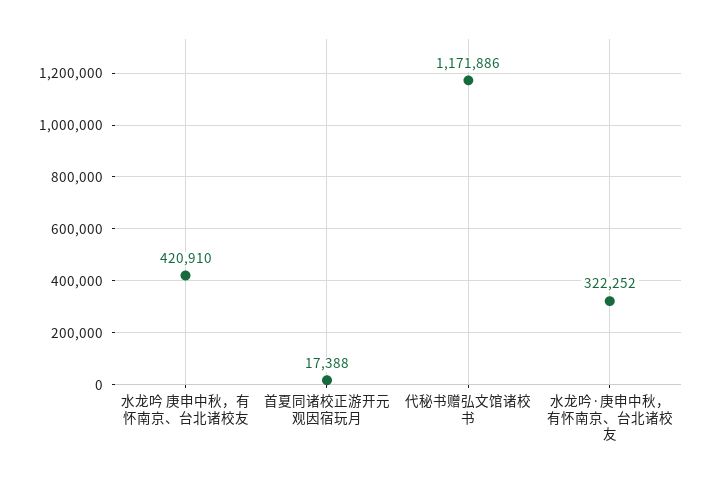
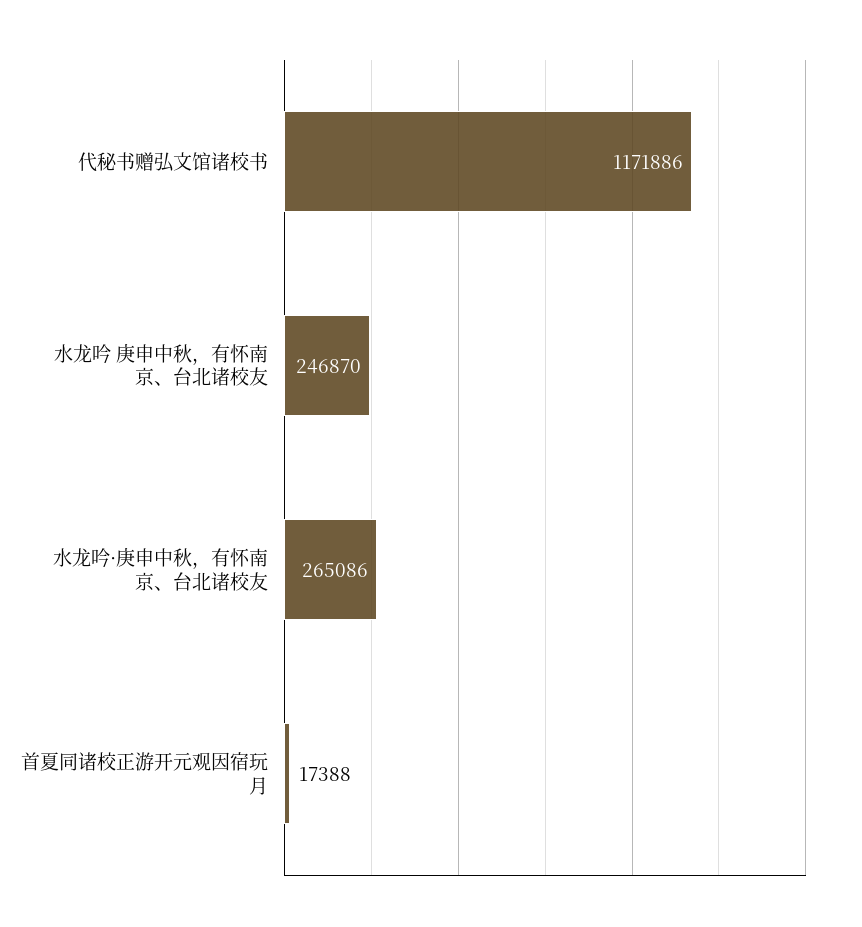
  {
-   "水龙吟 庚申中秋，有怀南京、台北诸校友": 420910,
+   "水龙吟 庚申中秋，有怀南京、台北诸校友": 246870,
    "首夏同诸校正游开元观因宿玩月": 17388,
    "代秘书赠弘文馆诸校书": 1171886,
-   "水龙吟·庚申中秋，有怀南京、台北诸校友": 322252
+   "水龙吟·庚申中秋，有怀南京、台北诸校友": 265086
  }

